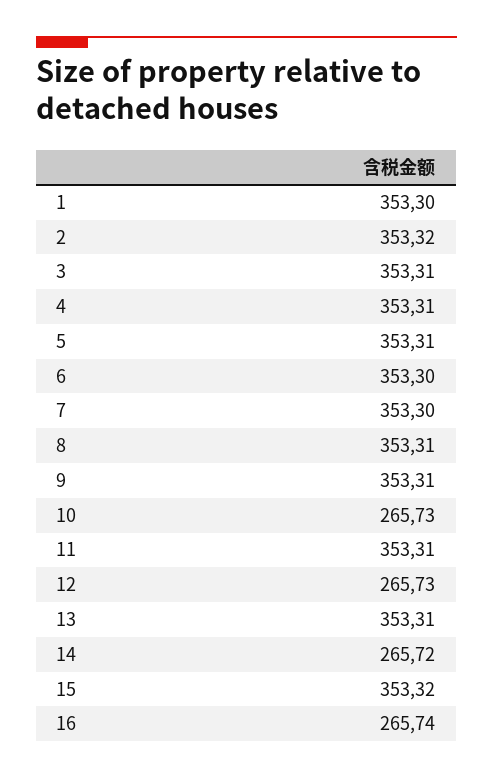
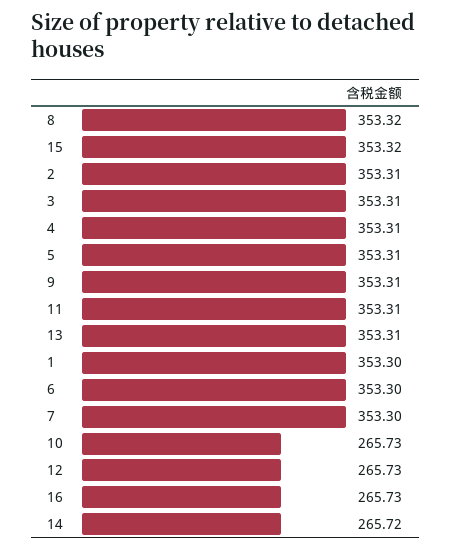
  {
    "1": 353.3,
-   "2": 353.32,
+   "2": 353.31,
    "3": 353.31,
    "4": 353.31,
    "5": 353.31,
    "6": 353.3,
    "7": 353.3,
-   "8": 353.31,
+   "8": 353.32,
    "9": 353.31,
    "10": 265.73,
    "11": 353.31,
    "12": 265.73,
    "13": 353.31,
    "14": 265.72,
    "15": 353.32,
-   "16": 265.74
+   "16": 265.73
  }

